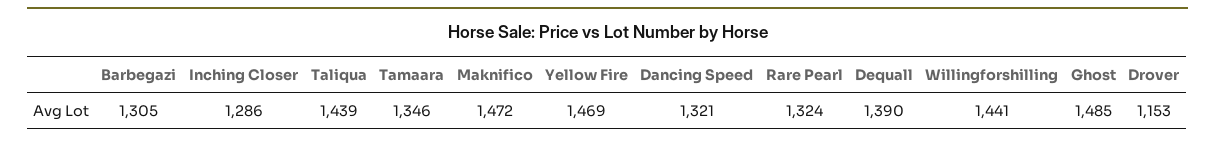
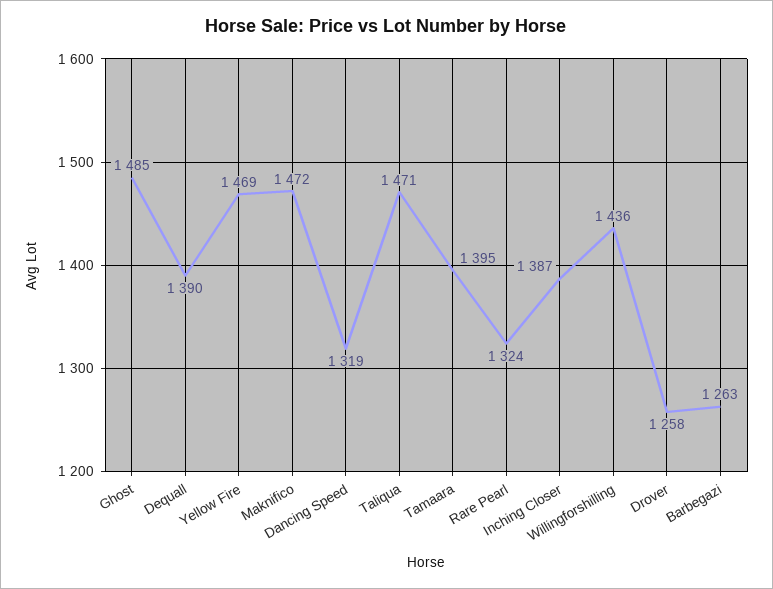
  {
-   "Barbegazi": 1305,
+   "Barbegazi": 1263,
-   "Inching Closer": 1286,
+   "Inching Closer": 1387,
-   "Taliqua": 1439,
+   "Taliqua": 1471,
-   "Tamaara": 1346,
+   "Tamaara": 1395,
    "Maknifico": 1472,
    "Yellow Fire": 1469,
-   "Dancing Speed": 1321,
+   "Dancing Speed": 1319,
    "Rare Pearl": 1324,
    "Dequall": 1390,
-   "Willingforshilling": 1441,
+   "Willingforshilling": 1436,
    "Ghost": 1485,
-   "Drover": 1153
+   "Drover": 1258
  }

